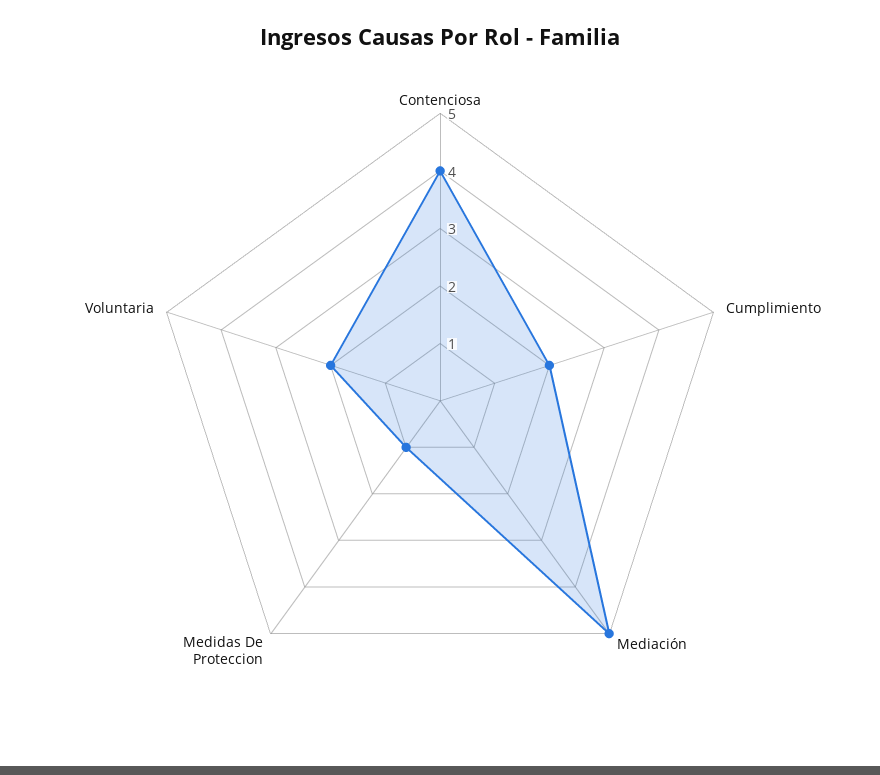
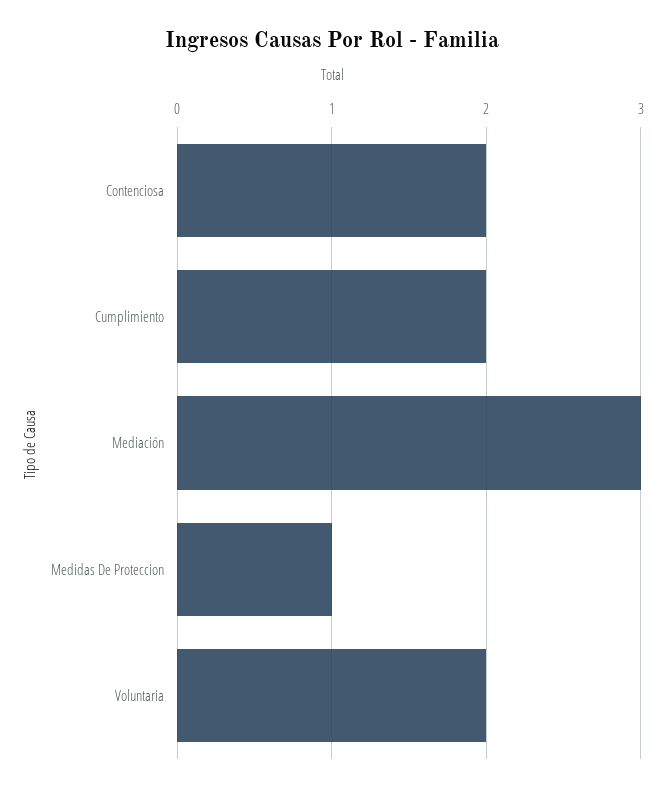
  {
-   "Contenciosa": 4,
+   "Contenciosa": 2,
    "Cumplimiento": 2,
-   "Mediación": 5,
+   "Mediación": 3,
    "Medidas De Proteccion": 1,
    "Voluntaria": 2
  }

